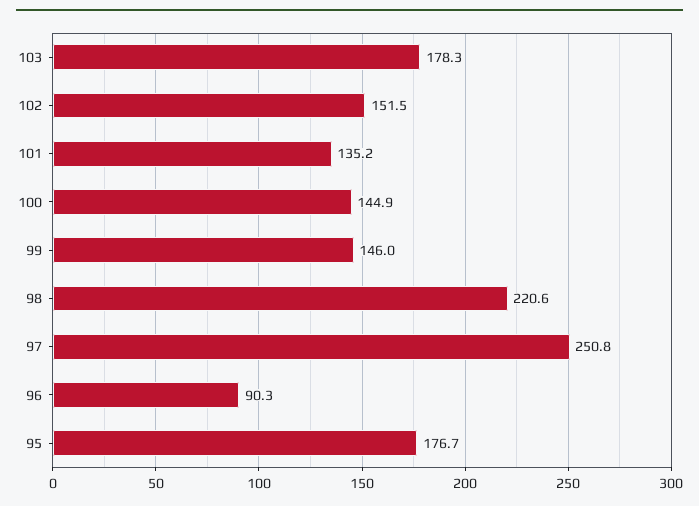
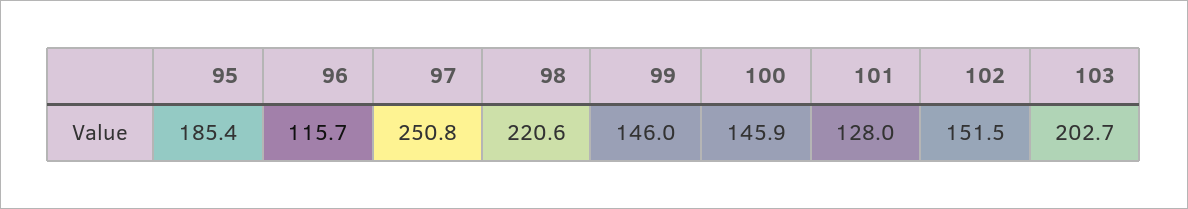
  {
-   "103": 178.3,
+   "103": 202.7,
    "102": 151.5,
-   "101": 135.2,
+   "101": 128,
-   "100": 144.9,
+   "100": 145.9,
    "99": 146,
    "98": 220.6,
    "97": 250.8,
-   "96": 90.3,
+   "96": 115.7,
-   "95": 176.7
+   "95": 185.4
  }

